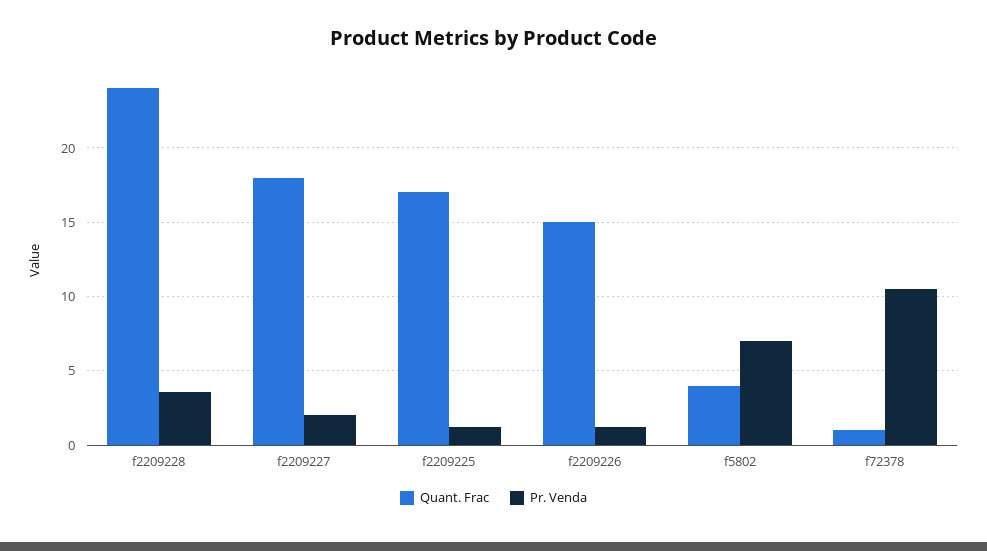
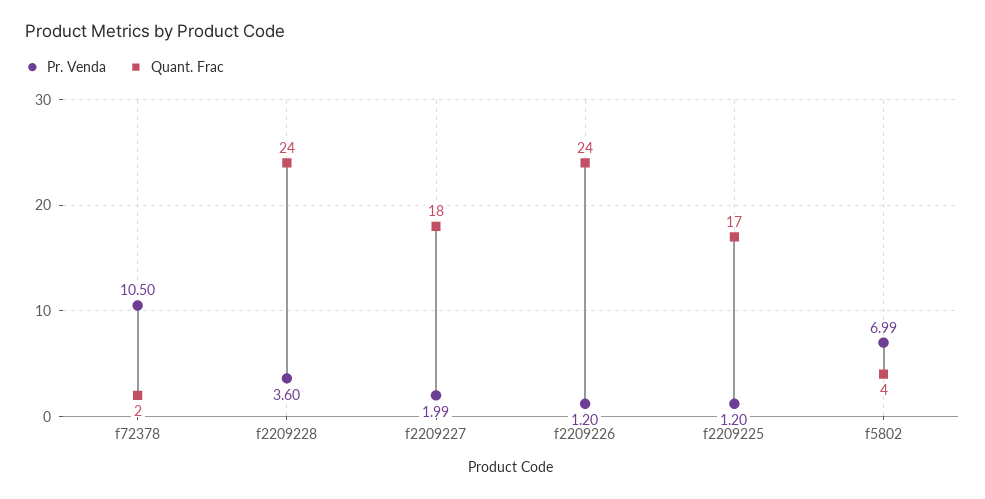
  {
    "Quant. Frac": {
      "f2209228": 24,
      "f2209227": 18,
      "f2209225": 17,
-     "f2209226": 15,
+     "f2209226": 24,
      "f5802": 4,
-     "f72378": 1
+     "f72378": 2
    },
    "Pr. Venda": {
      "f2209228": 3.6,
      "f2209227": 1.99,
      "f2209225": 1.2,
      "f2209226": 1.2,
      "f5802": 6.99,
      "f72378": 10.5
    }
  }

